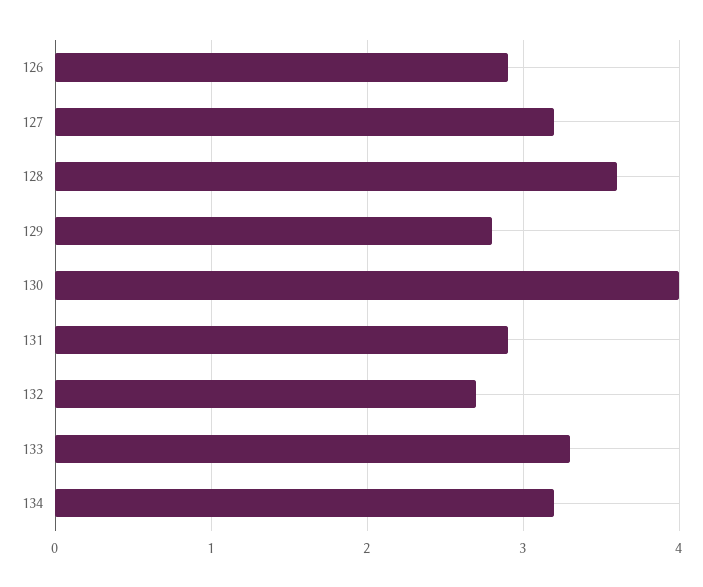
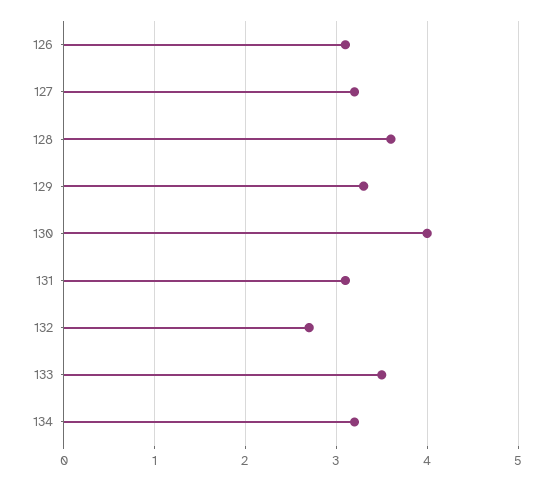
  {
-   "126": 2.9,
+   "126": 3.1,
    "127": 3.2,
    "128": 3.6,
-   "129": 2.8,
+   "129": 3.3,
    "130": 4,
-   "131": 2.9,
+   "131": 3.1,
    "132": 2.7,
-   "133": 3.3,
+   "133": 3.5,
    "134": 3.2
  }

